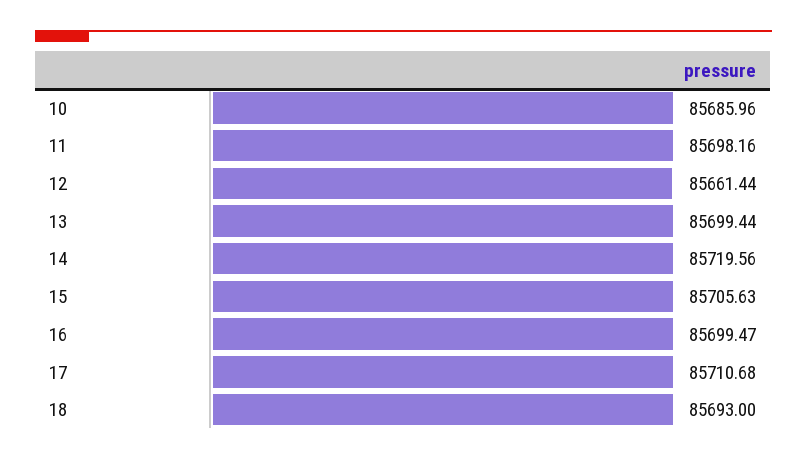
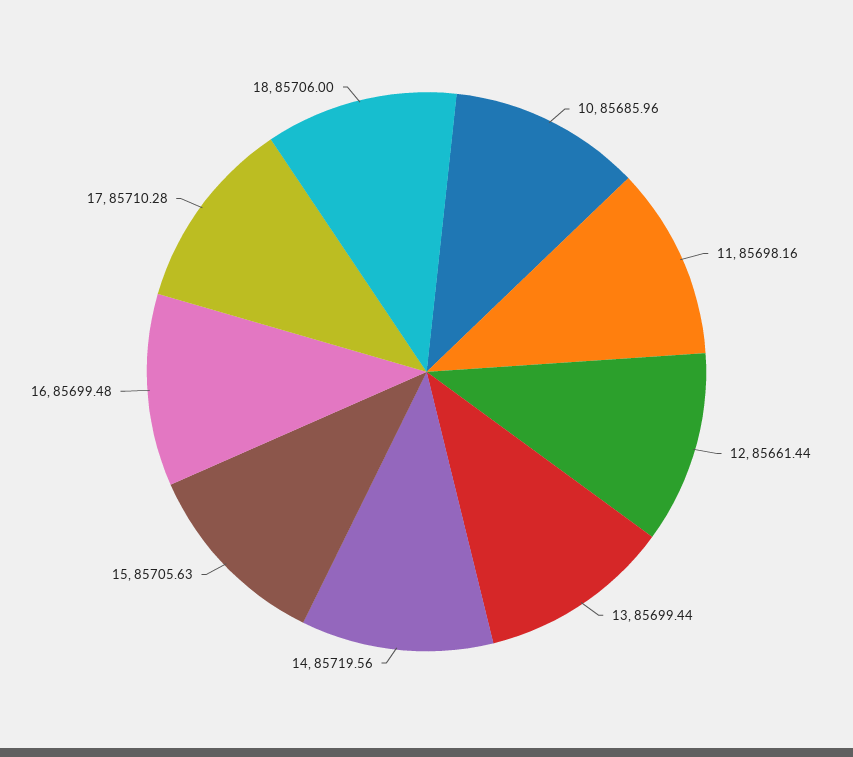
  {
    "10": 85685.96,
    "11": 85698.16,
    "12": 85661.44,
    "13": 85699.44,
    "14": 85719.56,
    "15": 85705.63,
-   "16": 85699.47,
+   "16": 85699.48,
-   "17": 85710.68,
+   "17": 85710.28,
-   "18": 85693
+   "18": 85706
  }

